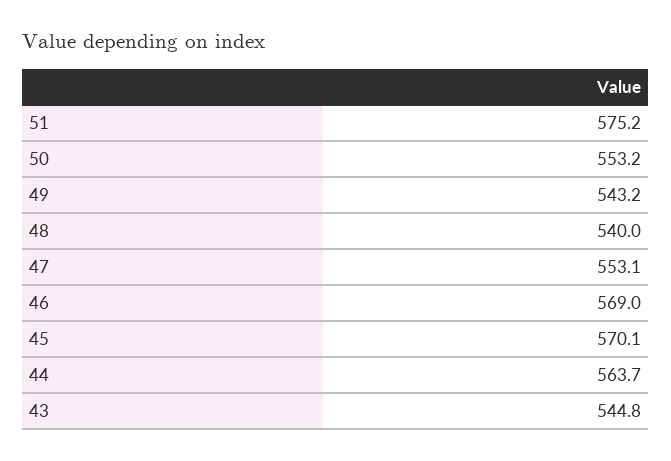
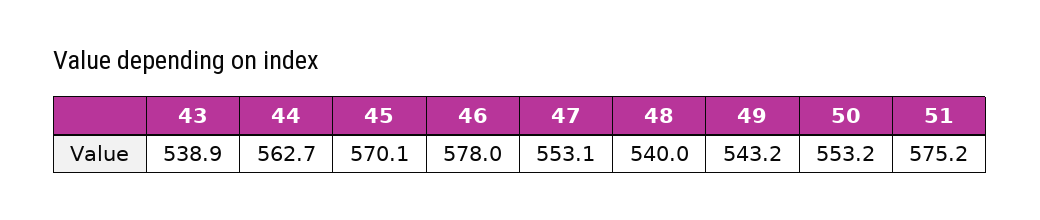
  {
    "51": 575.2,
    "50": 553.2,
    "49": 543.2,
    "48": 540,
    "47": 553.1,
-   "46": 569,
+   "46": 578,
    "45": 570.1,
-   "44": 563.7,
+   "44": 562.7,
-   "43": 544.8
+   "43": 538.9
  }

